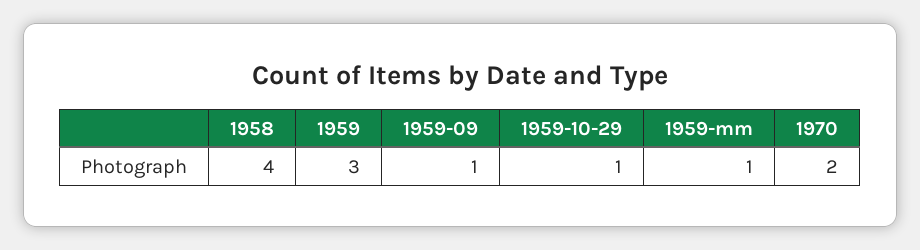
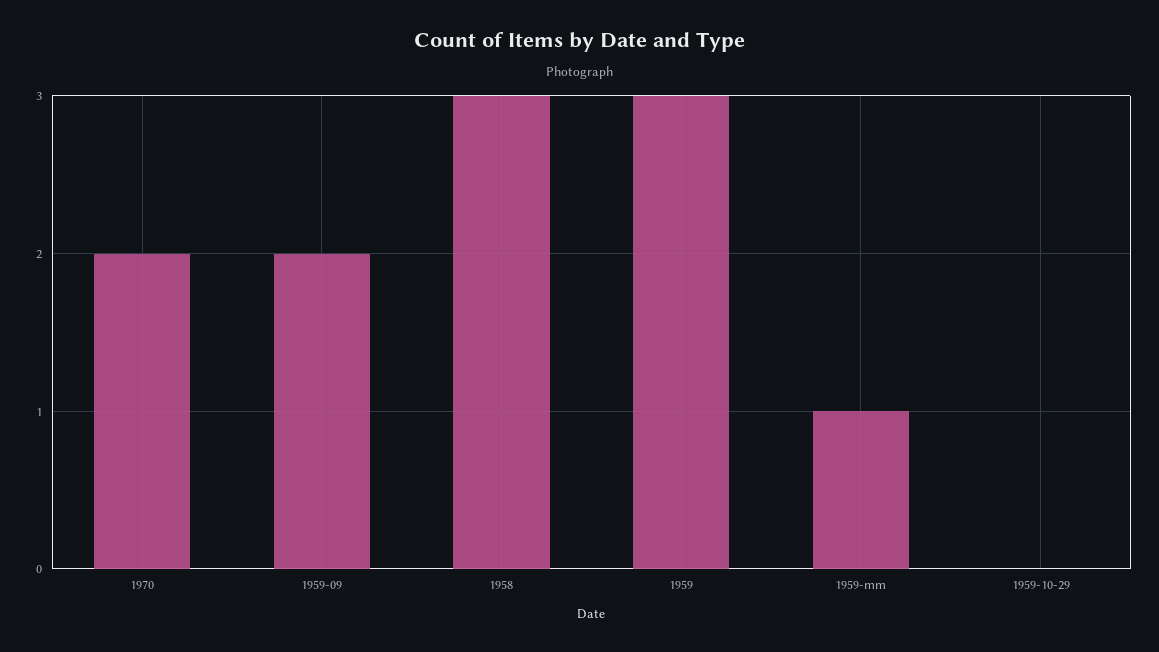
  {
-   "1958": 4,
+   "1958": 3,
    "1959": 3,
-   "1959-09": 1,
+   "1959-09": 2,
-   "1959-10-29": 1,
+   "1959-10-29": 0,
    "1959-mm": 1,
    "1970": 2
  }

